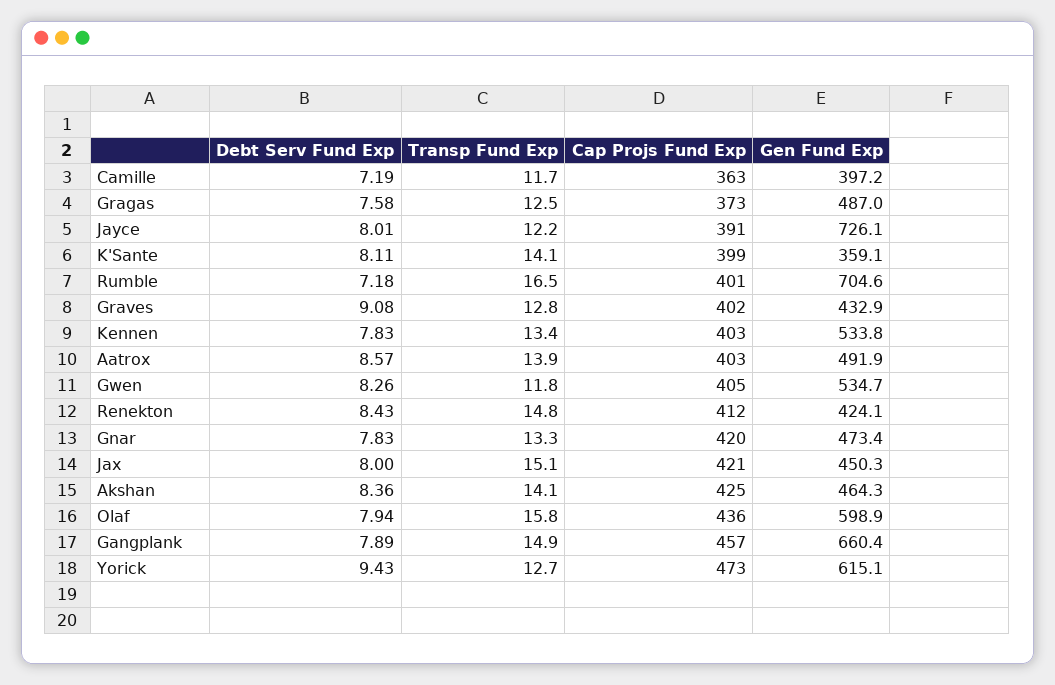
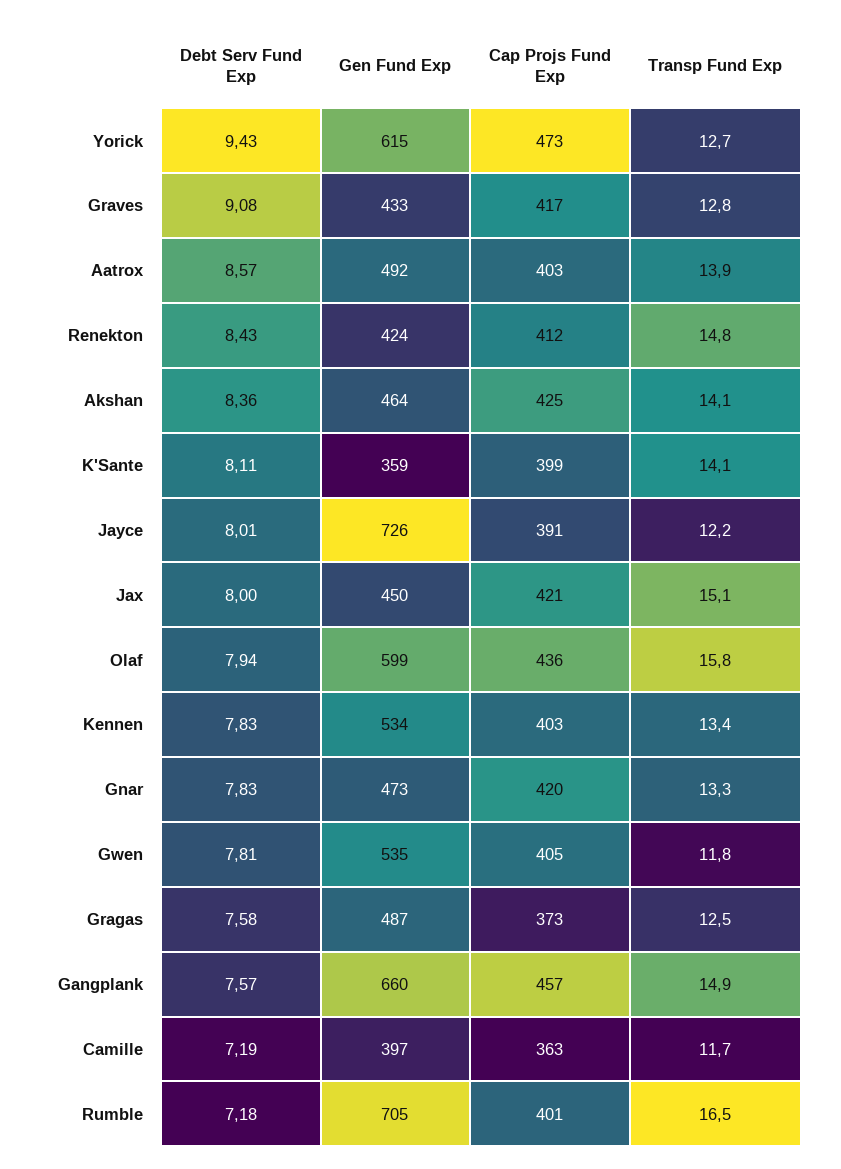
  {
    "Debt Serv Fund Exp": {
      "Camille": 7.19,
      "Gragas": 7.58,
      "Jayce": 8.01,
      "K'Sante": 8.11,
      "Rumble": 7.18,
      "Graves": 9.08,
      "Kennen": 7.83,
      "Aatrox": 8.57,
-     "Gwen": 8.26,
+     "Gwen": 7.81,
      "Renekton": 8.43,
      "Gnar": 7.83,
      "Jax": 8,
      "Akshan": 8.36,
      "Olaf": 7.94,
-     "Gangplank": 7.89,
+     "Gangplank": 7.57,
      "Yorick": 9.43
    },
    "Transp Fund Exp": {
      "Camille": 11.7,
      "Gragas": 12.5,
      "Jayce": 12.2,
      "K'Sante": 14.1,
      "Rumble": 16.5,
      "Graves": 12.8,
      "Kennen": 13.4,
      "Aatrox": 13.9,
      "Gwen": 11.8,
      "Renekton": 14.8,
      "Gnar": 13.3,
      "Jax": 15.1,
      "Akshan": 14.1,
      "Olaf": 15.8,
      "Gangplank": 14.9,
      "Yorick": 12.7
    },
    "Cap Projs Fund Exp": {
      "Camille": 363,
      "Gragas": 373,
      "Jayce": 391,
      "K'Sante": 399,
      "Rumble": 401,
-     "Graves": 402,
+     "Graves": 417,
      "Kennen": 403,
      "Aatrox": 403,
      "Gwen": 405,
      "Renekton": 412,
      "Gnar": 420,
      "Jax": 421,
      "Akshan": 425,
      "Olaf": 436,
      "Gangplank": 457,
      "Yorick": 473
    },
    "Gen Fund Exp": {
      "Camille": 397.2,
      "Gragas": 487,
      "Jayce": 726.1,
      "K'Sante": 359.1,
      "Rumble": 704.6,
      "Graves": 432.9,
      "Kennen": 533.8,
      "Aatrox": 491.9,
      "Gwen": 534.7,
      "Renekton": 424.1,
      "Gnar": 473.4,
      "Jax": 450.3,
      "Akshan": 464.3,
      "Olaf": 598.9,
      "Gangplank": 660.4,
      "Yorick": 615.1
    }
  }

